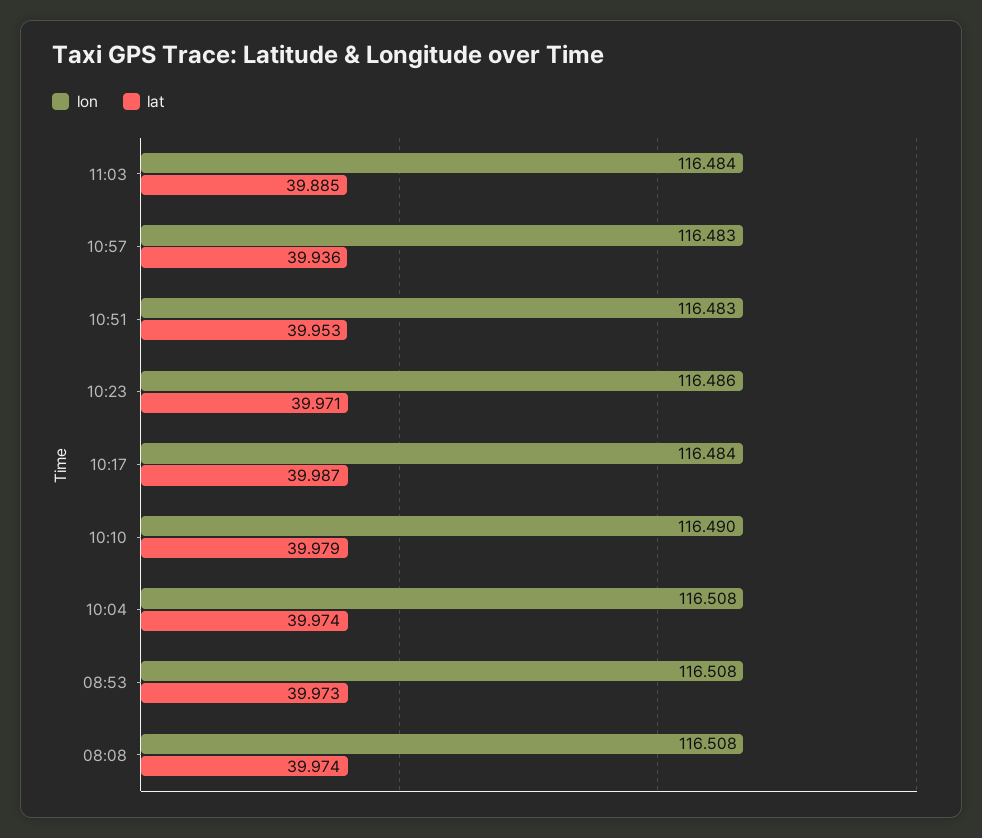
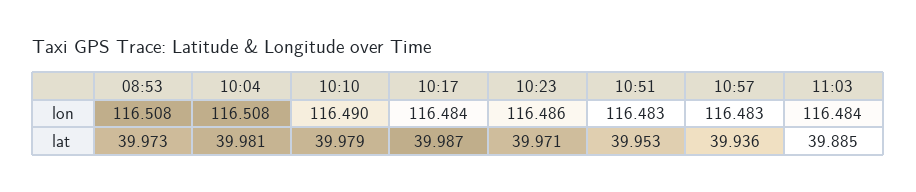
  {
    "lon": {
      "11:03": 116.484,
      "10:57": 116.483,
      "10:51": 116.483,
      "10:23": 116.486,
      "10:17": 116.484,
      "10:10": 116.49,
      "10:04": 116.508,
-     "08:53": 116.508,
+     "08:53": 116.508
-     "08:08": 116.508
    },
    "lat": {
      "11:03": 39.885,
      "10:57": 39.936,
      "10:51": 39.953,
      "10:23": 39.971,
      "10:17": 39.987,
      "10:10": 39.979,
-     "10:04": 39.974,
+     "10:04": 39.981,
-     "08:53": 39.973,
+     "08:53": 39.973
-     "08:08": 39.974
    }
  }

